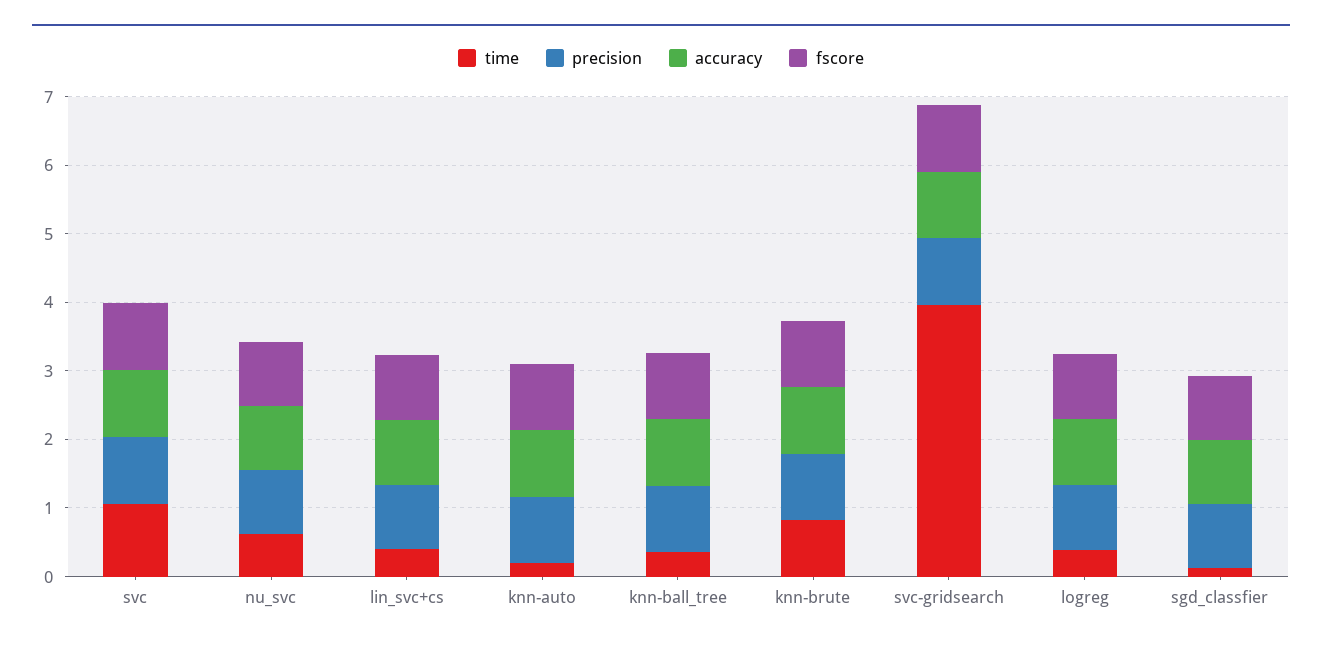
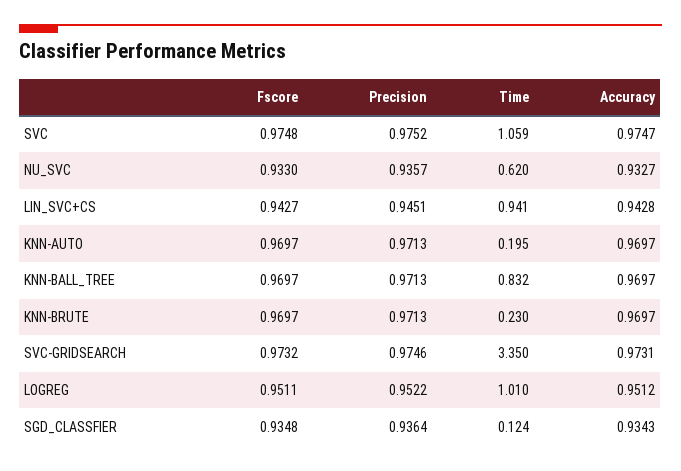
  {
    "time": {
      "svc": 1.059,
      "nu_svc": 0.62,
-     "lin_svc+cs": 0.4,
+     "lin_svc+cs": 0.941,
      "knn-auto": 0.195,
-     "knn-ball_tree": 0.4,
+     "knn-ball_tree": 0.832,
-     "knn-brute": 0.8,
+     "knn-brute": 0.23,
-     "svc-gridsearch": 4,
+     "svc-gridsearch": 3.35,
-     "logreg": 0.4,
+     "logreg": 1.01,
      "sgd_classfier": 0.124
    },
    "precision": {
      "svc": 0.9752,
      "nu_svc": 0.9357,
      "lin_svc+cs": 0.9451,
      "knn-auto": 0.9713,
      "knn-ball_tree": 0.9713,
      "knn-brute": 0.9713,
      "svc-gridsearch": 0.9746,
      "logreg": 0.9522,
      "sgd_classfier": 0.9364
    },
    "accuracy": {
      "svc": 0.9747,
      "nu_svc": 0.9327,
      "lin_svc+cs": 0.9428,
      "knn-auto": 0.9697,
      "knn-ball_tree": 0.9697,
      "knn-brute": 0.9697,
      "svc-gridsearch": 0.9731,
      "logreg": 0.9512,
      "sgd_classfier": 0.9343
    },
    "fscore": {
      "svc": 0.9748,
      "nu_svc": 0.933,
      "lin_svc+cs": 0.9427,
      "knn-auto": 0.9697,
      "knn-ball_tree": 0.9697,
      "knn-brute": 0.9697,
      "svc-gridsearch": 0.9732,
      "logreg": 0.9511,
      "sgd_classfier": 0.9348
    }
  }

